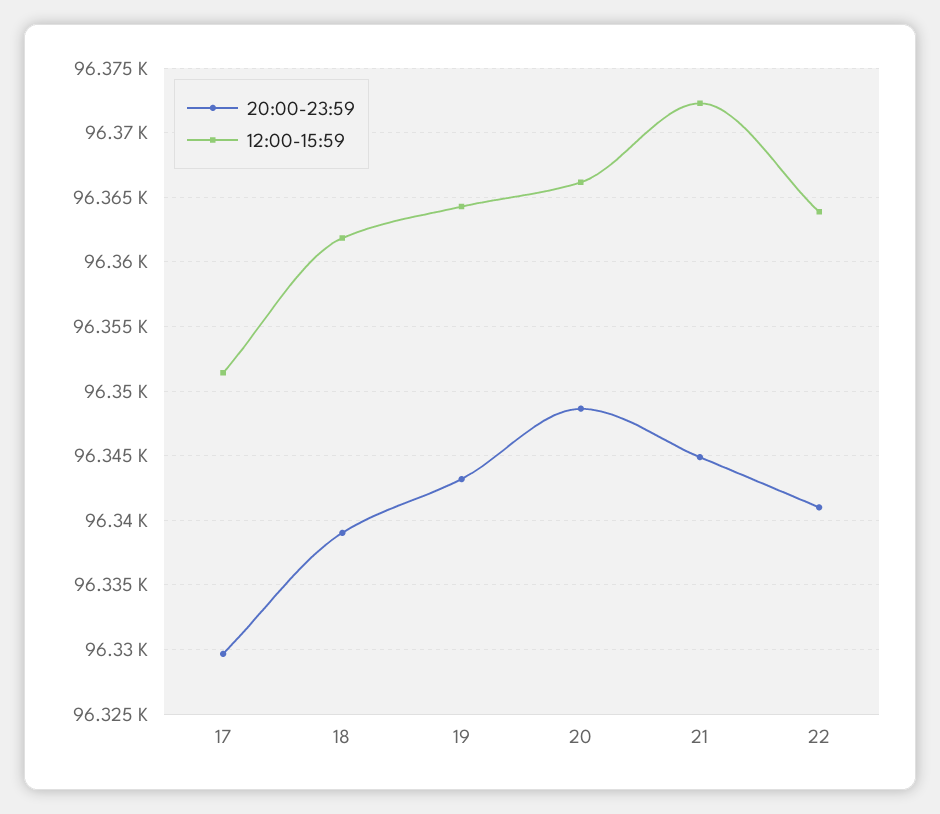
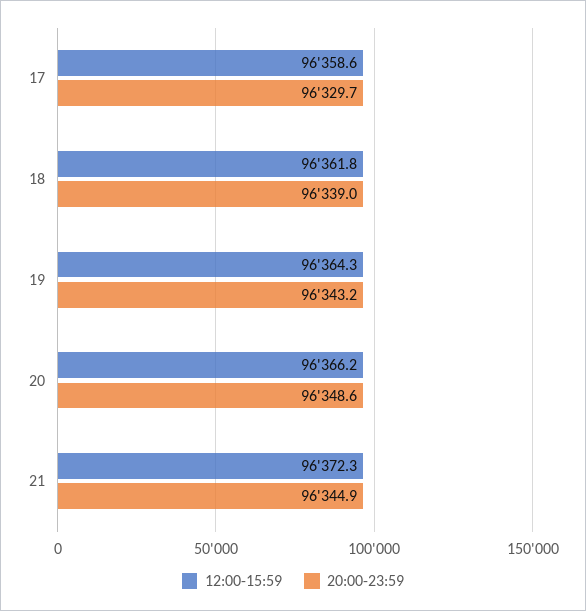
  {
    "20:00-23:59": {
      "17": 96329.7,
      "18": 96339,
      "19": 96343.2,
      "20": 96348.6,
-     "21": 96344.9,
+     "21": 96344.9
-     "22": 96341
    },
    "12:00-15:59": {
-     "17": 96351.5,
+     "17": 96358.6,
      "18": 96361.8,
      "19": 96364.3,
      "20": 96366.2,
-     "21": 96372.3,
+     "21": 96372.3
-     "22": 96364
    }
  }

